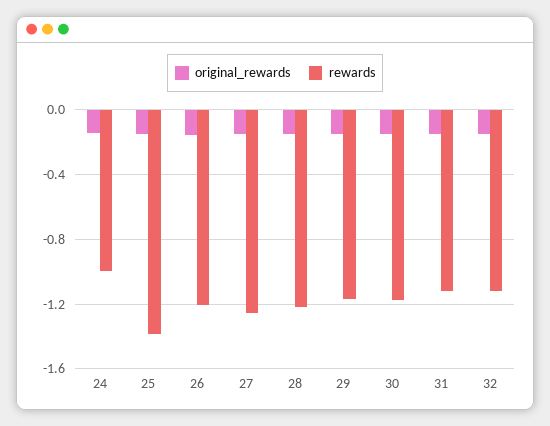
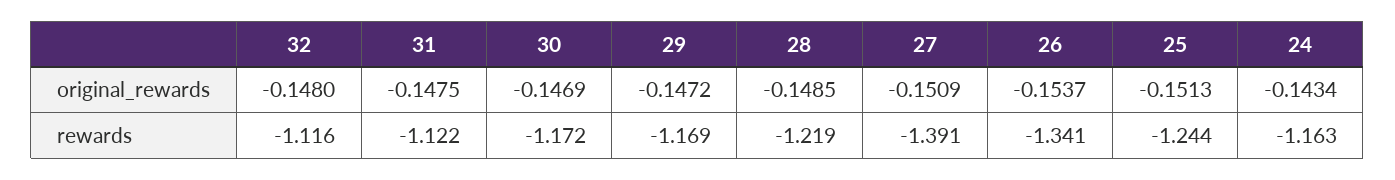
  {
    "original_rewards": {
      "24": -0.1434,
      "25": -0.1513,
      "26": -0.1537,
      "27": -0.1509,
      "28": -0.1485,
      "29": -0.1472,
      "30": -0.1469,
      "31": -0.1475,
      "32": -0.148
    },
    "rewards": {
-     "24": -1,
+     "24": -1.163,
-     "25": -1.4,
+     "25": -1.244,
-     "26": -1.2,
+     "26": -1.341,
-     "27": -1.25,
+     "27": -1.391,
      "28": -1.219,
      "29": -1.169,
      "30": -1.172,
      "31": -1.122,
      "32": -1.116
    }
  }

